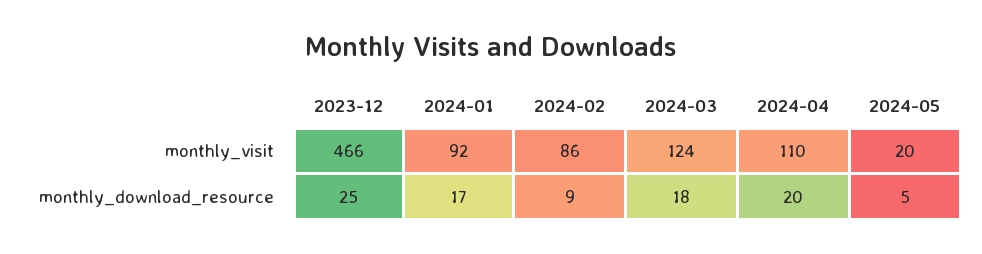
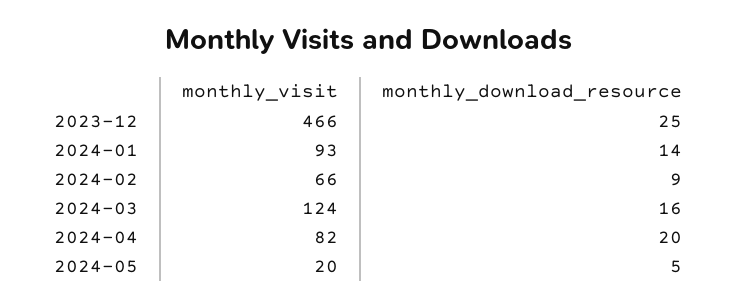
  {
    "2023-12": {
      "monthly_visit": 466,
      "monthly_download_resource": 25
    },
    "2024-01": {
-     "monthly_visit": 92,
+     "monthly_visit": 93,
-     "monthly_download_resource": 17
+     "monthly_download_resource": 14
    },
    "2024-02": {
-     "monthly_visit": 86,
+     "monthly_visit": 66,
      "monthly_download_resource": 9
    },
    "2024-03": {
      "monthly_visit": 124,
-     "monthly_download_resource": 18
+     "monthly_download_resource": 16
    },
    "2024-04": {
-     "monthly_visit": 110,
+     "monthly_visit": 82,
      "monthly_download_resource": 20
    },
    "2024-05": {
      "monthly_visit": 20,
      "monthly_download_resource": 5
    }
  }

